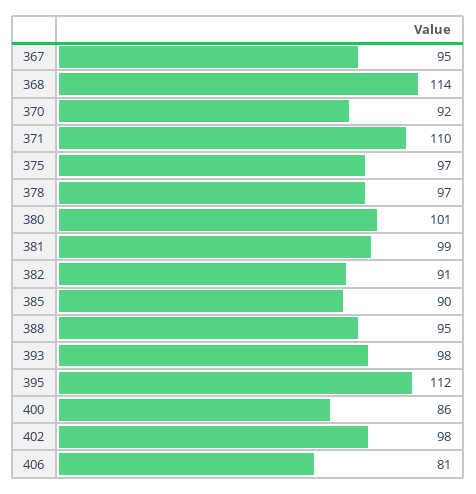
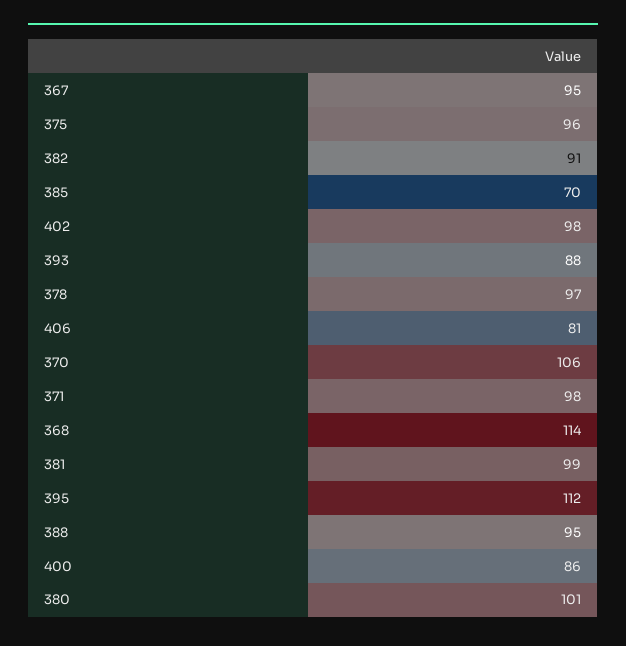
  {
    "367": 95,
    "368": 114,
-   "370": 92,
+   "370": 106,
-   "371": 110,
+   "371": 98,
-   "375": 97,
+   "375": 96,
    "378": 97,
    "380": 101,
    "381": 99,
    "382": 91,
-   "385": 90,
+   "385": 70,
    "388": 95,
-   "393": 98,
+   "393": 88,
    "395": 112,
    "400": 86,
    "402": 98,
    "406": 81
  }

